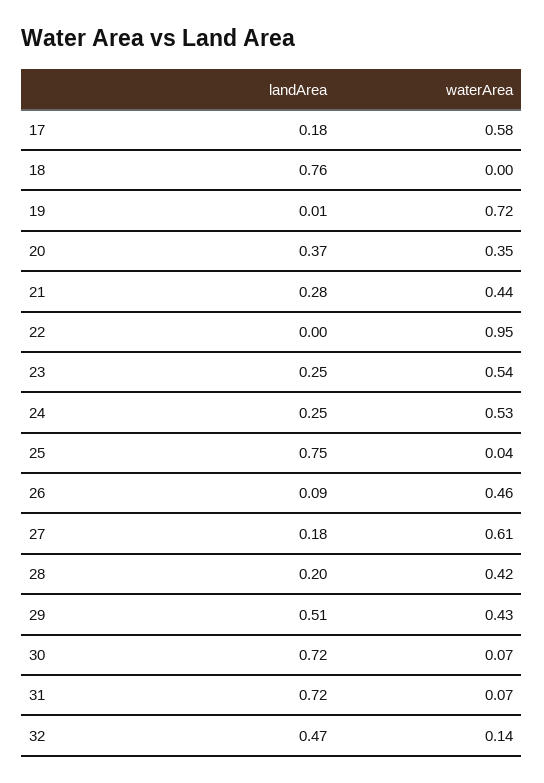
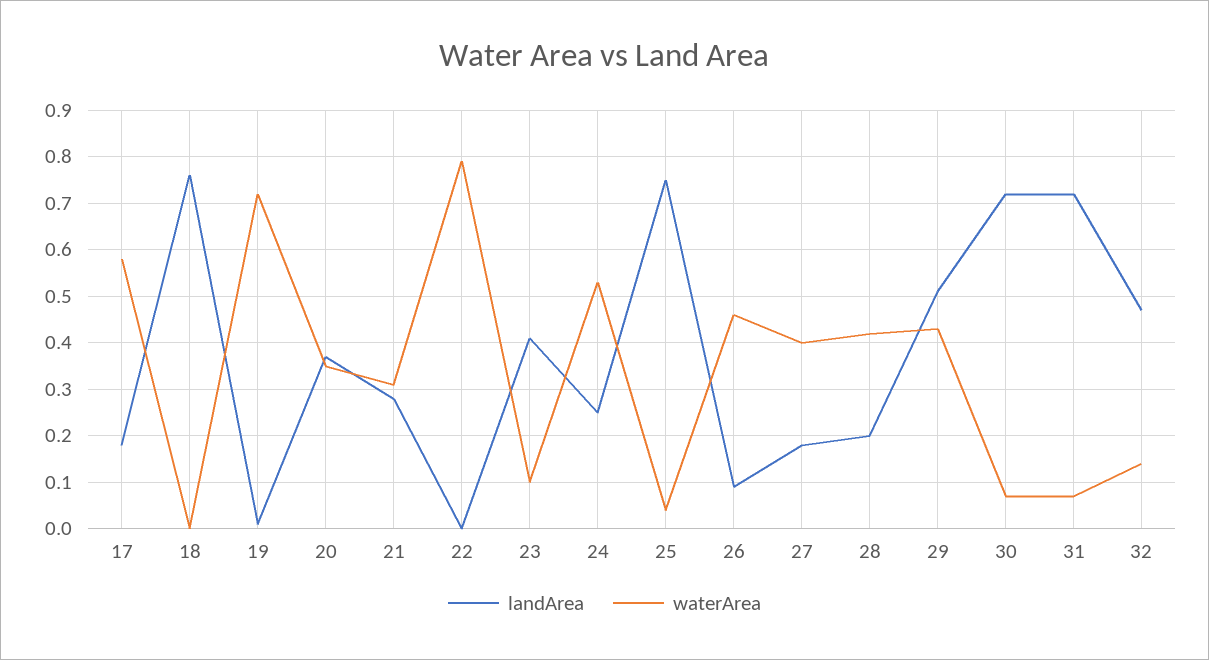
  {
    "landArea": {
      "17": 0.18,
      "18": 0.76,
      "19": 0.01,
      "20": 0.37,
      "21": 0.28,
      "22": 0,
-     "23": 0.25,
+     "23": 0.4,
      "24": 0.25,
      "25": 0.75,
      "26": 0.09,
      "27": 0.18,
      "28": 0.2,
      "29": 0.51,
      "30": 0.72,
      "31": 0.72,
      "32": 0.47
    },
    "waterArea": {
      "17": 0.58,
      "18": 0,
      "19": 0.72,
      "20": 0.35,
-     "21": 0.44,
+     "21": 0.3,
-     "22": 0.95,
+     "22": 0.8,
-     "23": 0.54,
+     "23": 0.1,
      "24": 0.53,
      "25": 0.04,
      "26": 0.46,
-     "27": 0.61,
+     "27": 0.4,
      "28": 0.42,
      "29": 0.43,
      "30": 0.07,
      "31": 0.07,
      "32": 0.14
    }
  }

